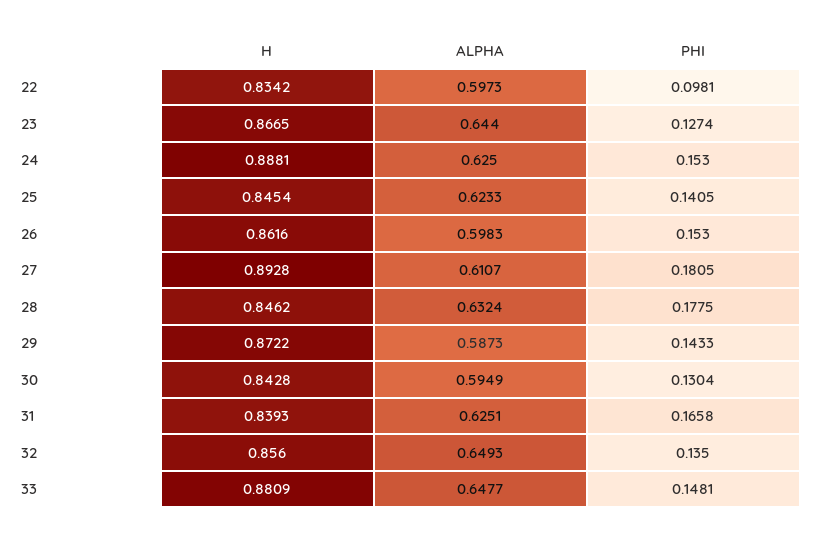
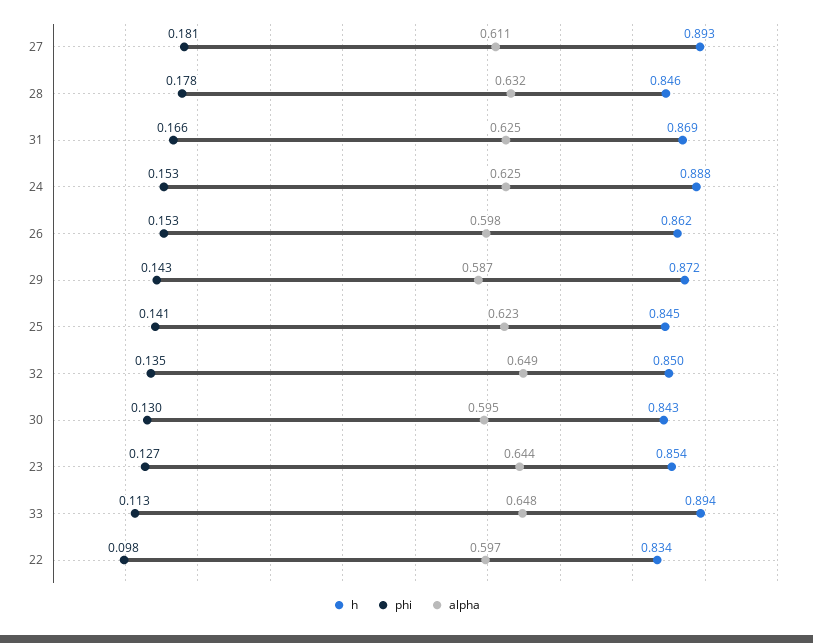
  {
    "H": {
      "22": 0.8342,
-     "23": 0.8665,
+     "23": 0.854,
      "24": 0.8881,
      "25": 0.8454,
      "26": 0.8616,
      "27": 0.8928,
      "28": 0.8462,
      "29": 0.8722,
      "30": 0.8428,
-     "31": 0.8393,
+     "31": 0.869,
-     "32": 0.856,
+     "32": 0.85,
-     "33": 0.8809
+     "33": 0.894
    },
    "ALPHA": {
      "22": 0.5973,
      "23": 0.644,
      "24": 0.625,
      "25": 0.6233,
      "26": 0.5983,
      "27": 0.6107,
      "28": 0.6324,
      "29": 0.5873,
      "30": 0.5949,
      "31": 0.6251,
      "32": 0.6493,
      "33": 0.6477
    },
    "PHI": {
      "22": 0.0981,
      "23": 0.1274,
      "24": 0.153,
      "25": 0.1405,
      "26": 0.153,
      "27": 0.1805,
      "28": 0.1775,
      "29": 0.1433,
      "30": 0.1304,
      "31": 0.1658,
      "32": 0.135,
-     "33": 0.1481
+     "33": 0.113
    }
  }

